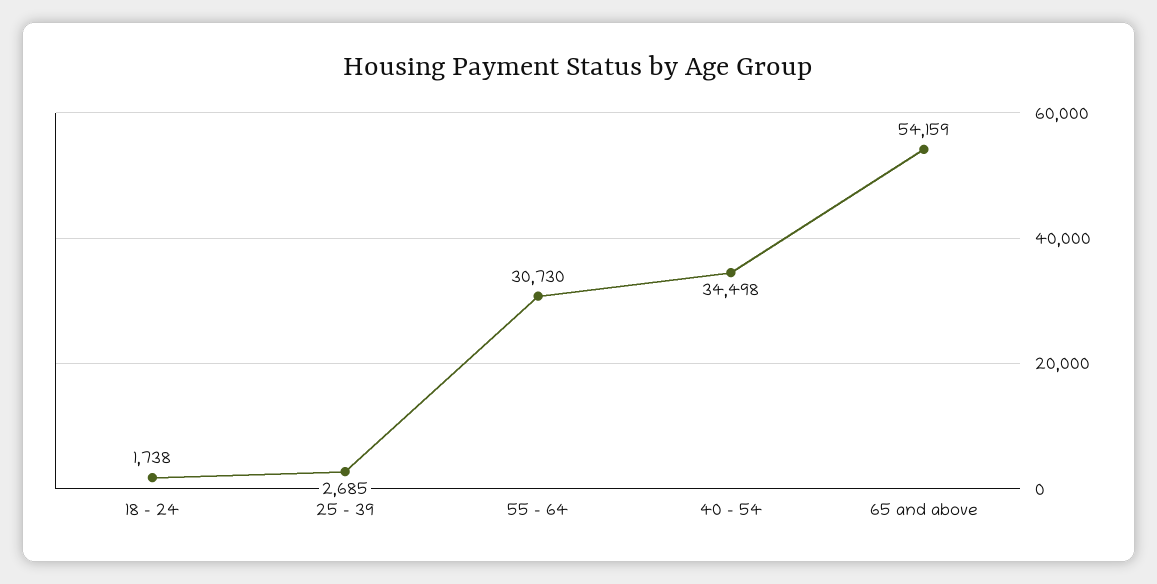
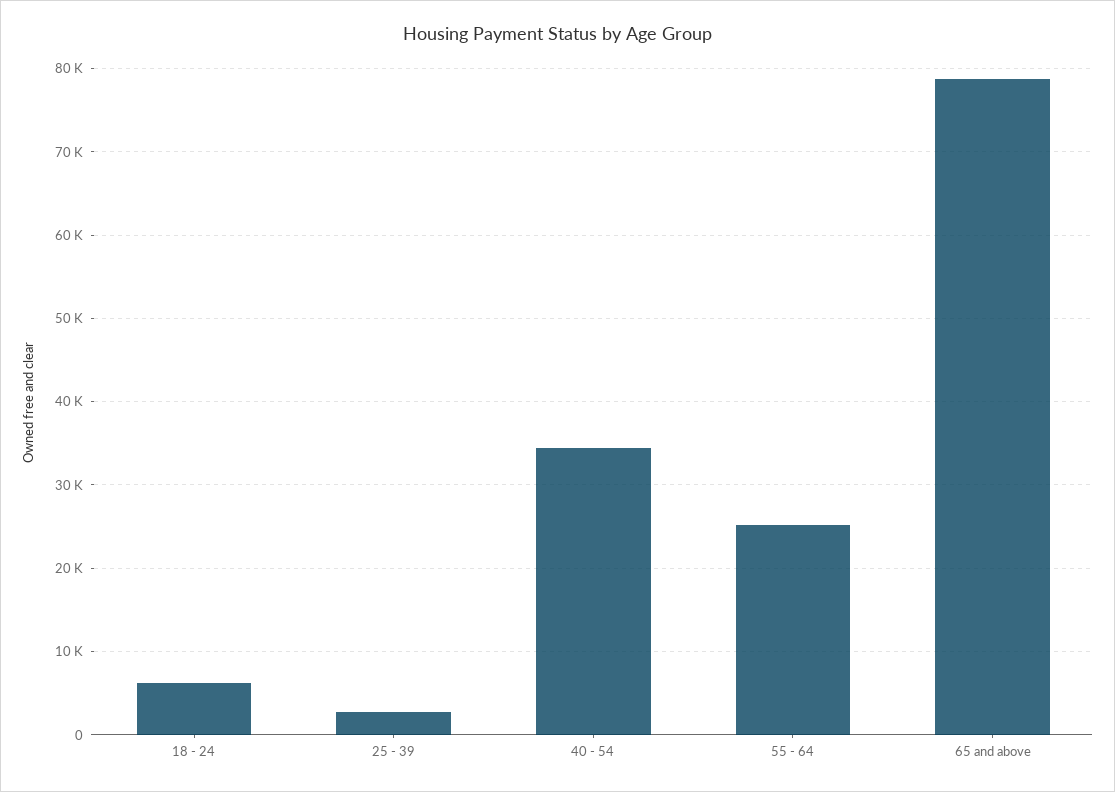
  {
-   "18 - 24": 1738,
+   "18 - 24": 6000,
    "25 - 39": 2685,
-   "55 - 64": 30730,
+   "55 - 64": 25000,
    "40 - 54": 34498,
-   "65 and above": 54159
+   "65 and above": 79000
  }

